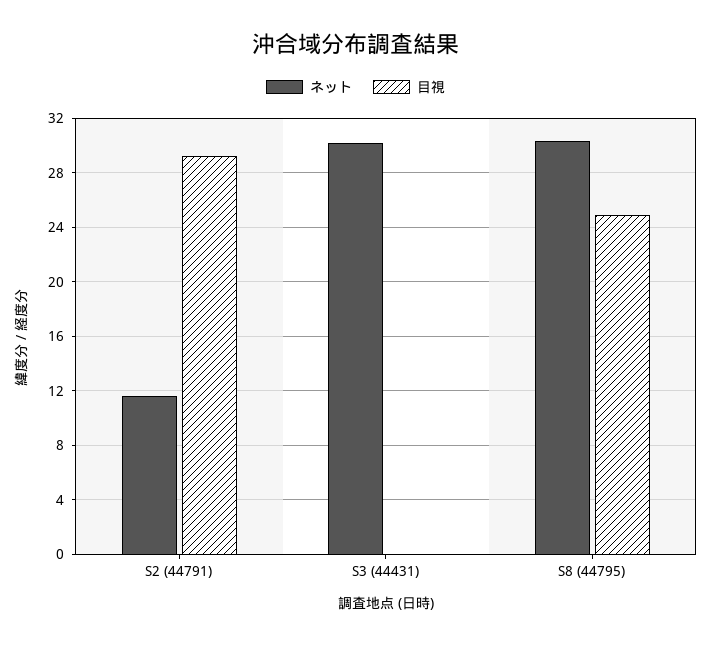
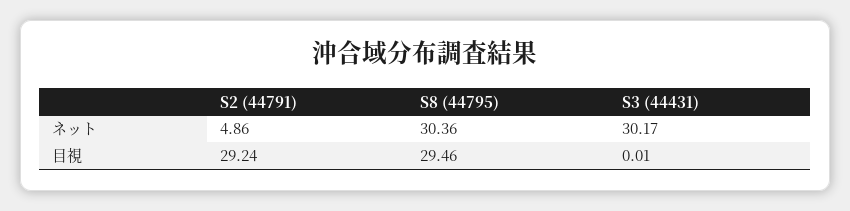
  {
    "ネット": {
-     "S2 (44791)": 11.5,
+     "S2 (44791)": 4.86,
      "S3 (44431)": 30.17,
      "S8 (44795)": 30.36
    },
    "目視": {
      "S2 (44791)": 29.24,
      "S3 (44431)": 0.01,
-     "S8 (44795)": 25
+     "S8 (44795)": 29.46
    }
  }

